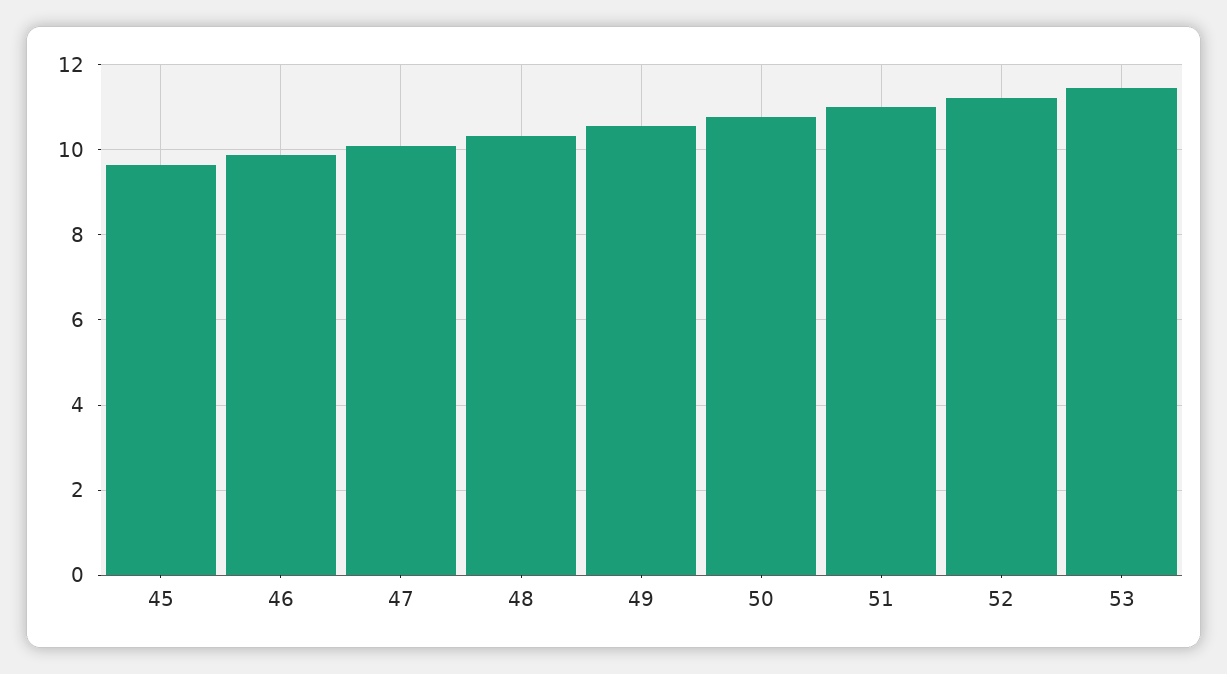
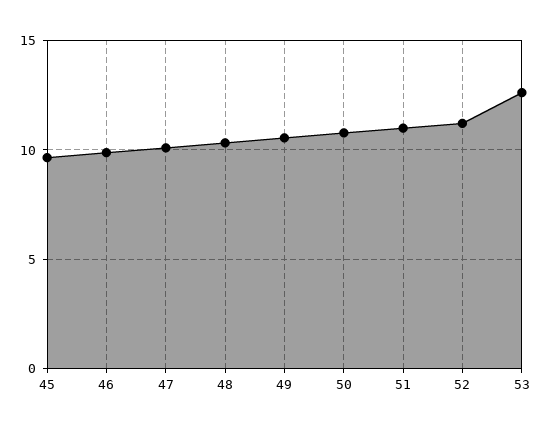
  {
    "45": 9.6,
    "46": 9.8,
    "47": 10.2,
    "48": 10.4,
    "49": 10.6,
    "50": 10.8,
    "51": 11,
    "52": 11.2,
-   "53": 11.4
+   "53": 12.5
  }

